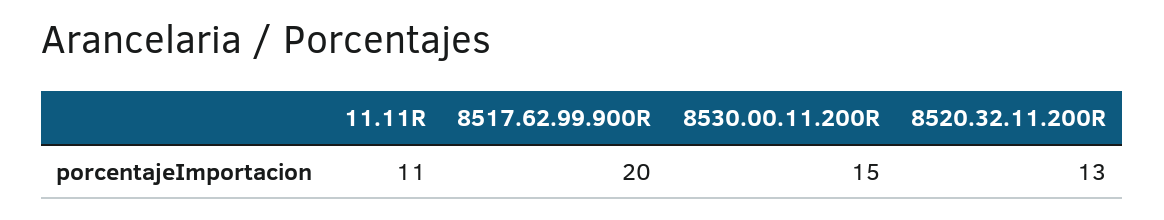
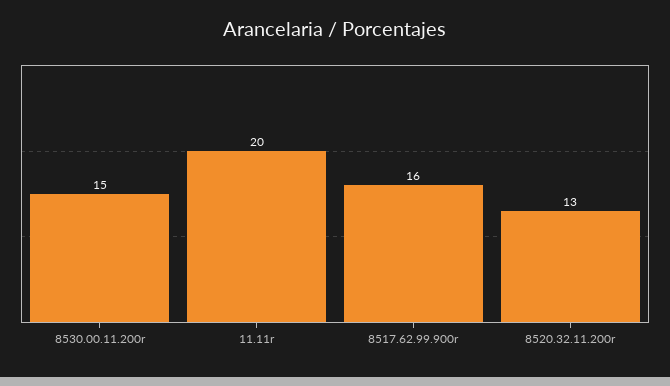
  {
-   "11.11R": 11,
+   "11.11R": 20,
-   "8517.62.99.900R": 20,
+   "8517.62.99.900R": 16,
    "8530.00.11.200R": 15,
    "8520.32.11.200R": 13
  }

